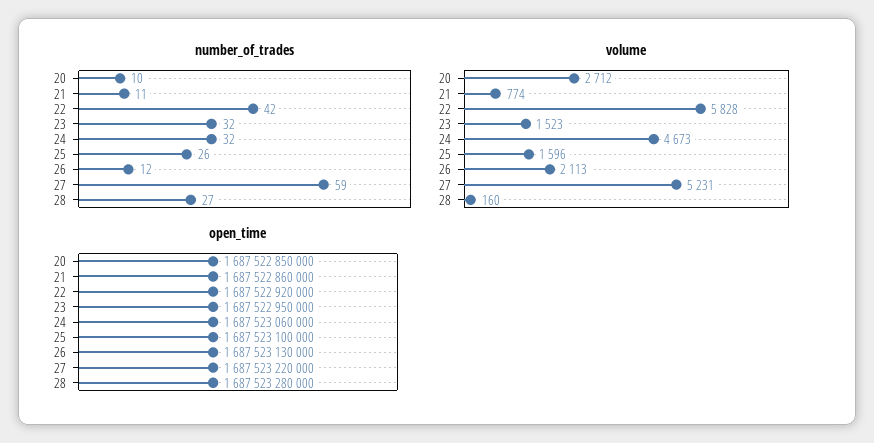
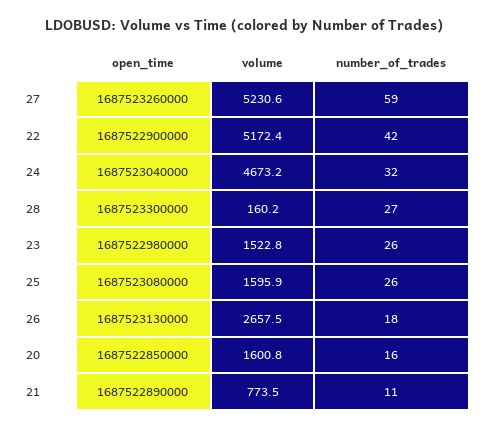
  {
    "number_of_trades": {
-     "20": 10,
+     "20": 16,
      "21": 11,
      "22": 42,
-     "23": 32,
+     "23": 26,
      "24": 32,
      "25": 26,
-     "26": 12,
+     "26": 18,
      "27": 59,
      "28": 27
    },
    "volume": {
-     "20": 2712,
+     "20": 1600.8,
      "21": 773.5,
-     "22": 5828,
+     "22": 5172.4,
      "23": 1522.8,
      "24": 4673.2,
      "25": 1595.9,
-     "26": 2113,
+     "26": 2657.5,
      "27": 5230.6,
      "28": 160.2
    },
    "open_time": {
      "20": 1687522850000,
-     "21": 1687522860000,
+     "21": 1687522890000,
-     "22": 1687522920000,
+     "22": 1687522900000,
-     "23": 1687522950000,
+     "23": 1687522980000,
-     "24": 1687523060000,
+     "24": 1687523040000,
-     "25": 1687523100000,
+     "25": 1687523080000,
      "26": 1687523130000,
-     "27": 1687523220000,
+     "27": 1687523260000,
-     "28": 1687523280000
+     "28": 1687523300000
    }
  }

